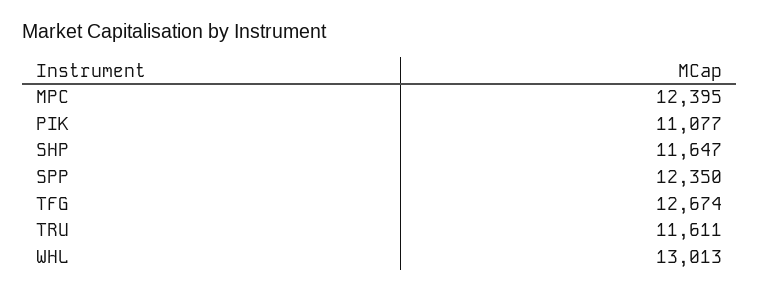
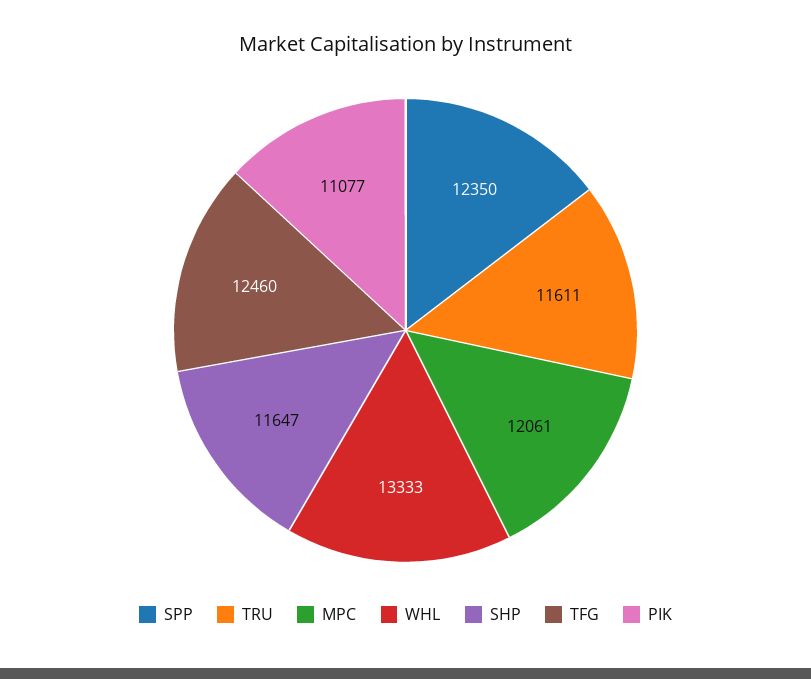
  {
-   "MPC": 12395,
+   "MPC": 12061,
    "PIK": 11077,
    "SHP": 11647,
    "SPP": 12350,
-   "TFG": 12674,
+   "TFG": 12460,
    "TRU": 11611,
-   "WHL": 13013
+   "WHL": 13333
  }

